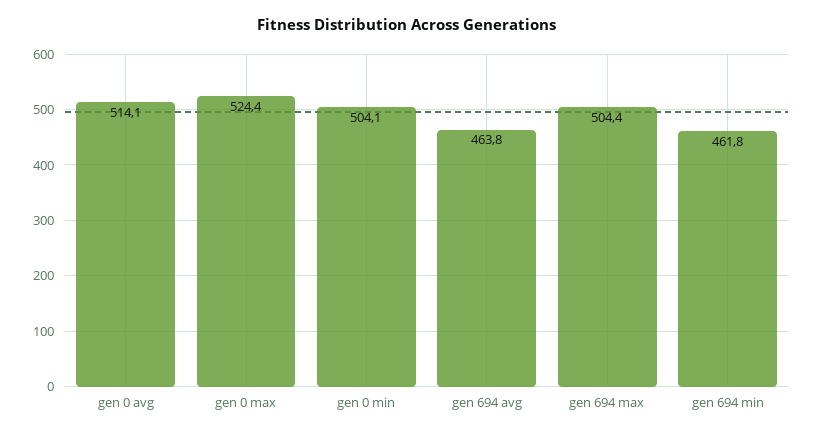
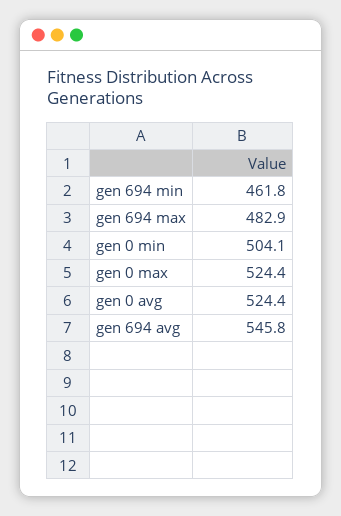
  {
-   "gen 0 avg": 514.1,
+   "gen 0 avg": 524.4,
    "gen 0 max": 524.4,
    "gen 0 min": 504.1,
-   "gen 694 avg": 463.8,
+   "gen 694 avg": 545.8,
-   "gen 694 max": 504.4,
+   "gen 694 max": 482.9,
    "gen 694 min": 461.8
  }

